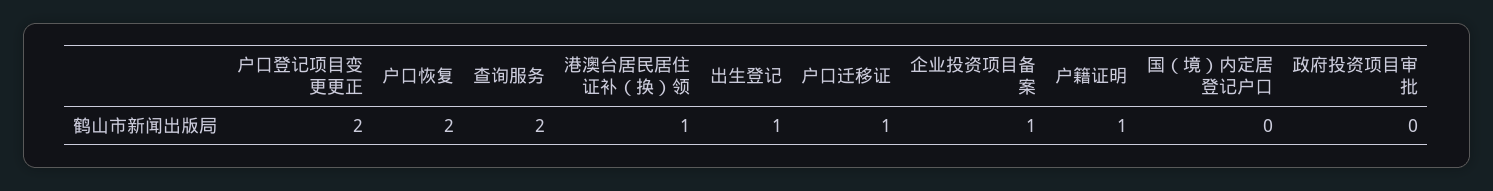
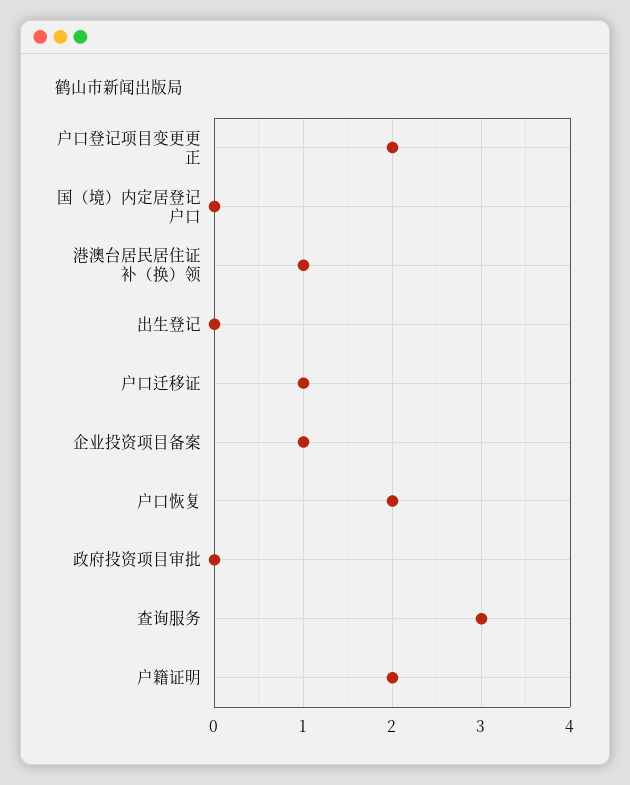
  {
    "户口登记项目变更更正": 2,
    "户口恢复": 2,
-   "查询服务": 2,
+   "查询服务": 3,
    "港澳台居民居住证补（换）领": 1,
-   "出生登记": 1,
+   "出生登记": 0,
    "户口迁移证": 1,
    "企业投资项目备案": 1,
-   "户籍证明": 1,
+   "户籍证明": 2,
    "国（境）内定居登记户口": 0,
    "政府投资项目审批": 0
  }

